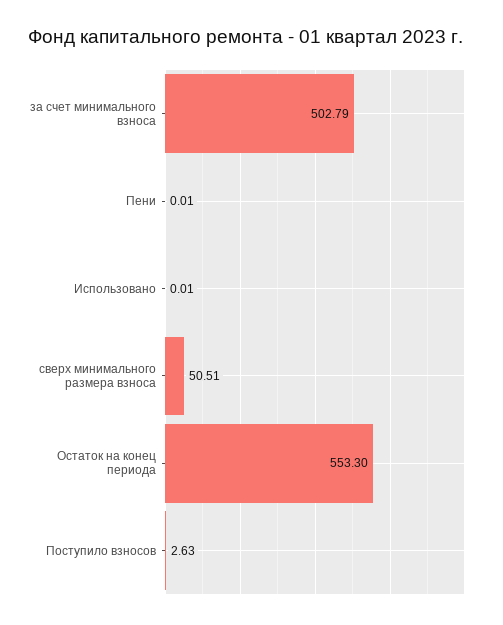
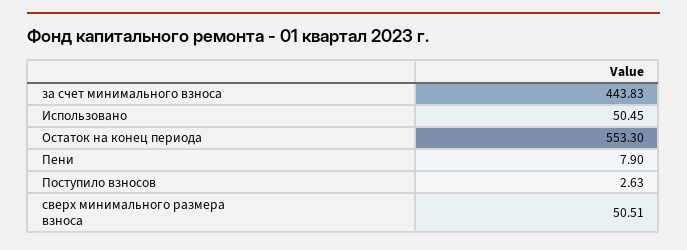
  {
-   "за счет минимального взноса": 502.79,
+   "за счет минимального взноса": 443.83,
-   "Пени": 0.01,
+   "Пени": 7.9,
-   "Использовано": 0.01,
+   "Использовано": 50.45,
    "сверх минимального размера взноса": 50.51,
    "Остаток на конец периода": 553.3,
    "Поступило взносов": 2.63
  }

